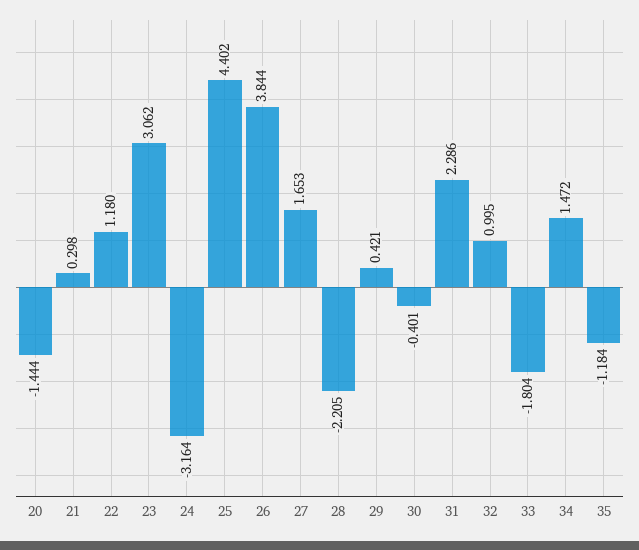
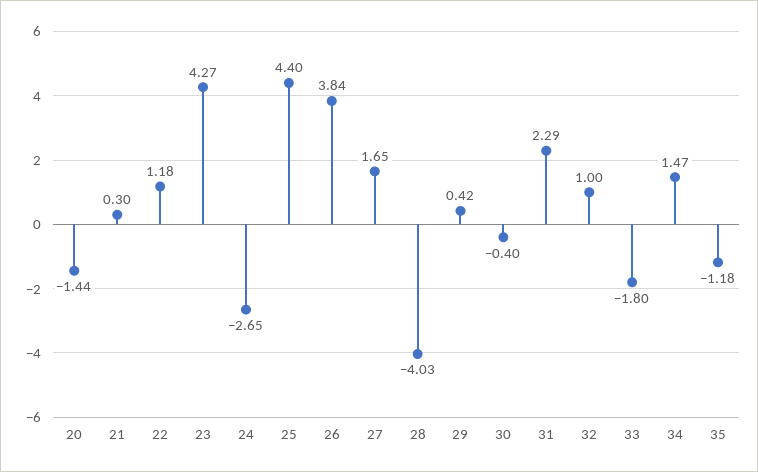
  {
    "20": -1.444,
    "21": 0.298,
    "22": 1.18,
-   "23": 3.062,
+   "23": 4.27,
-   "24": -3.164,
+   "24": -2.65,
    "25": 4.402,
    "26": 3.844,
    "27": 1.653,
-   "28": -2.205,
+   "28": -4.03,
    "29": 0.421,
    "30": -0.401,
    "31": 2.286,
    "32": 0.995,
    "33": -1.804,
    "34": 1.472,
    "35": -1.184
  }

